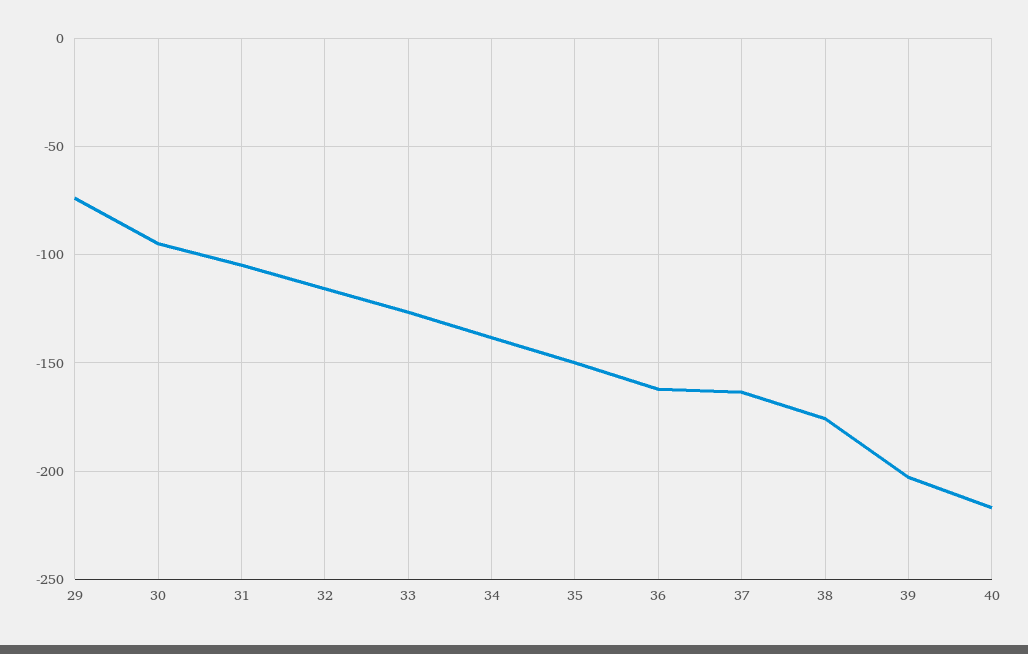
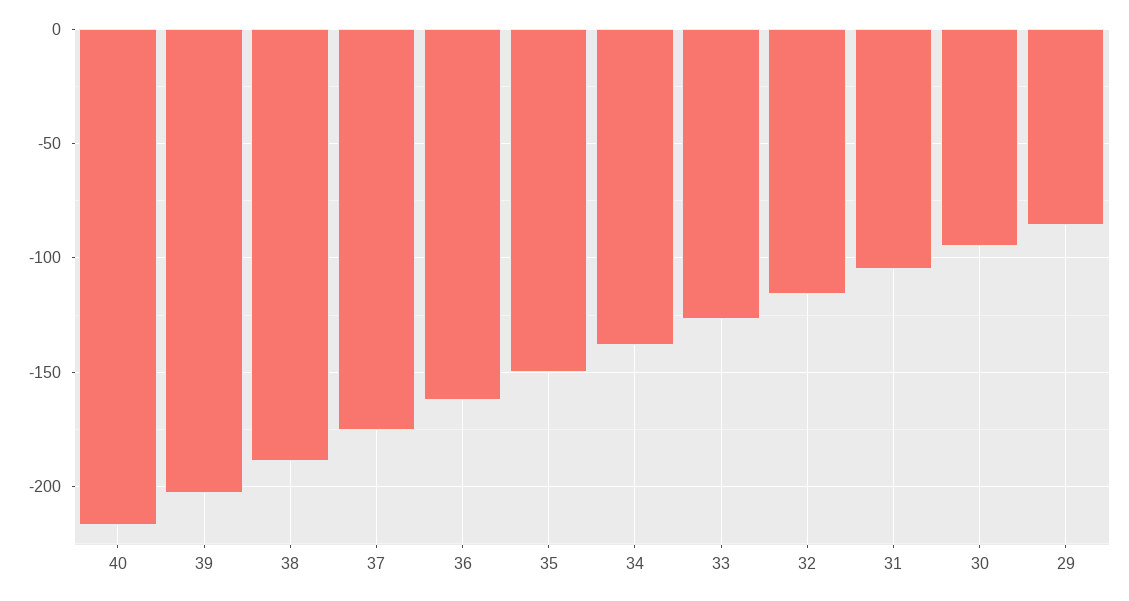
  {
-   "29": -75,
+   "29": -85,
    "30": -95,
    "31": -105,
    "32": -115,
    "33": -125,
    "34": -140,
    "35": -150,
    "36": -160,
-   "37": -165,
+   "37": -175,
-   "38": -175,
+   "38": -190,
    "39": -205,
    "40": -215
  }

